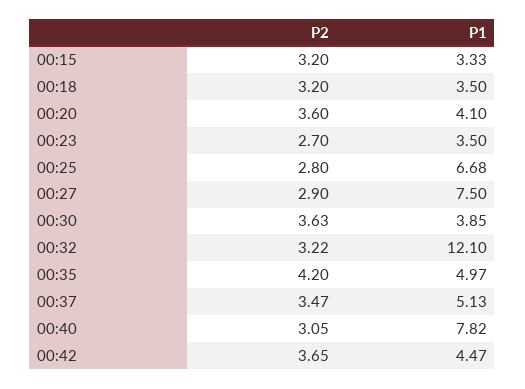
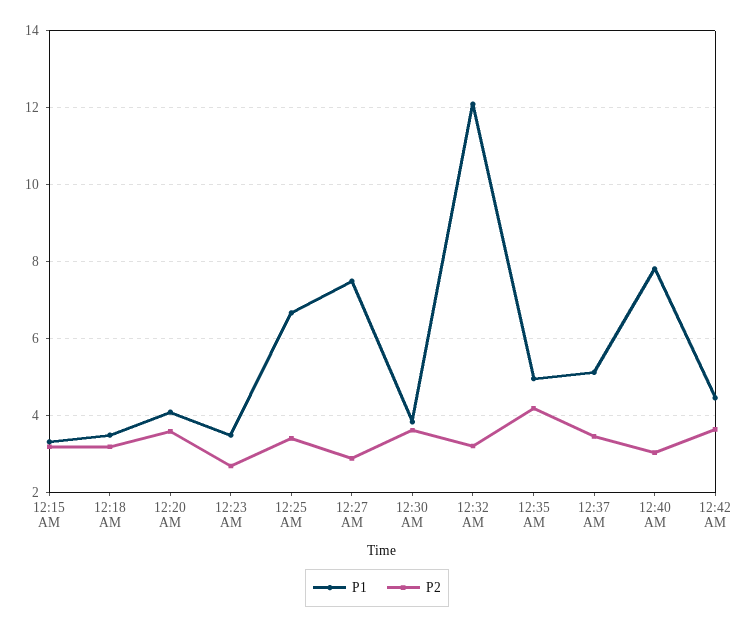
  {
    "P2": {
      "00:15": 3.2,
      "00:18": 3.2,
      "00:20": 3.6,
      "00:23": 2.7,
-     "00:25": 2.8,
+     "00:25": 3.4,
      "00:27": 2.9,
      "00:30": 3.63,
      "00:32": 3.22,
      "00:35": 4.2,
      "00:37": 3.47,
      "00:40": 3.05,
      "00:42": 3.65
    },
    "P1": {
      "00:15": 3.33,
      "00:18": 3.5,
      "00:20": 4.1,
      "00:23": 3.5,
      "00:25": 6.68,
      "00:27": 7.5,
      "00:30": 3.85,
      "00:32": 12.1,
      "00:35": 4.97,
      "00:37": 5.13,
      "00:40": 7.82,
      "00:42": 4.47
    }
  }

